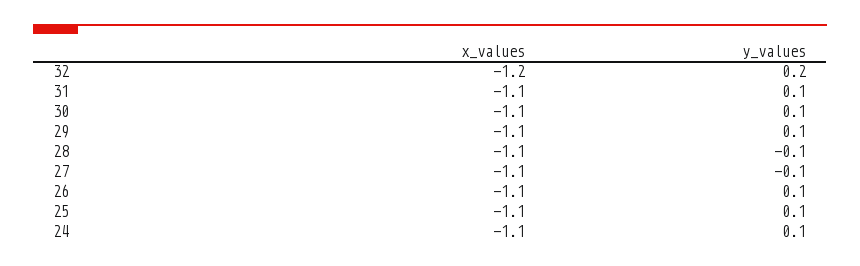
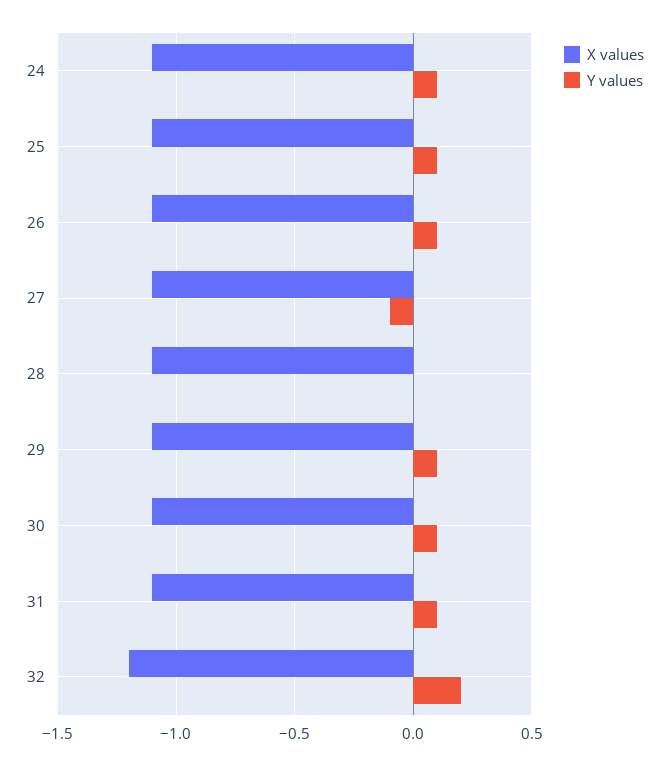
  {
    "x_values": {
      "32": -1.2,
      "31": -1.1,
      "30": -1.1,
      "29": -1.1,
      "28": -1.1,
      "27": -1.1,
      "26": -1.1,
      "25": -1.1,
      "24": -1.1
    },
    "y_values": {
      "32": 0.2,
      "31": 0.1,
      "30": 0.1,
      "29": 0.1,
-     "28": -0.1,
+     "28": 0,
      "27": -0.1,
      "26": 0.1,
      "25": 0.1,
      "24": 0.1
    }
  }

